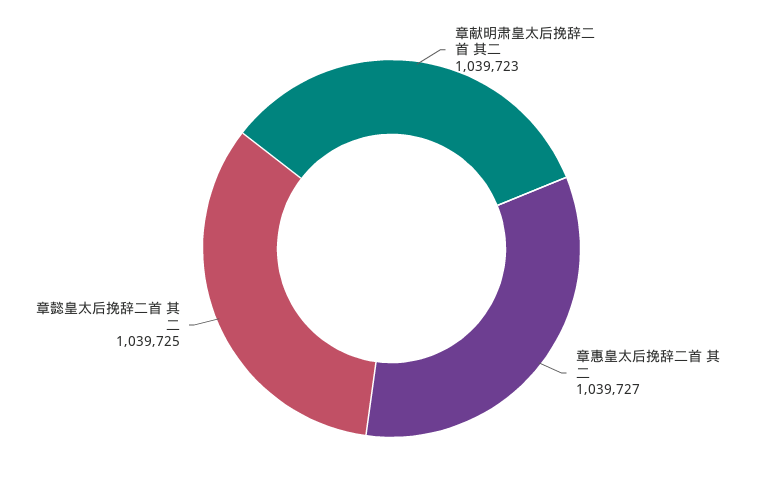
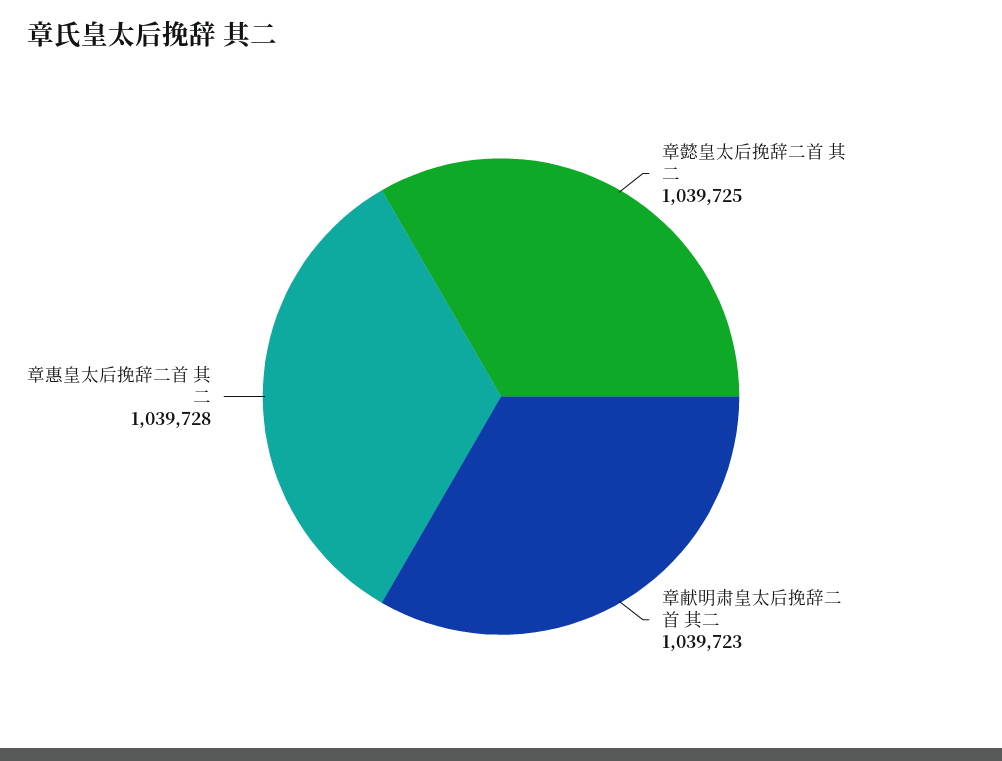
  {
    "章献明肃皇太后挽辞二首 其二": 1039723,
-   "章惠皇太后挽辞二首 其二": 1039727,
+   "章惠皇太后挽辞二首 其二": 1039728,
    "章懿皇太后挽辞二首 其二": 1039725
  }

